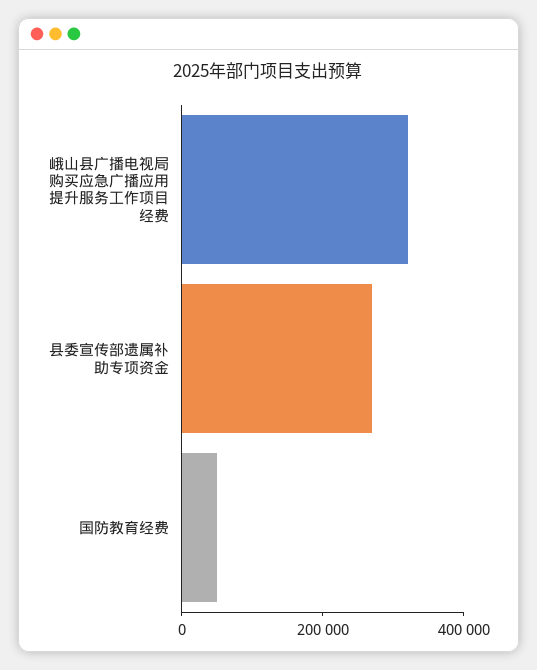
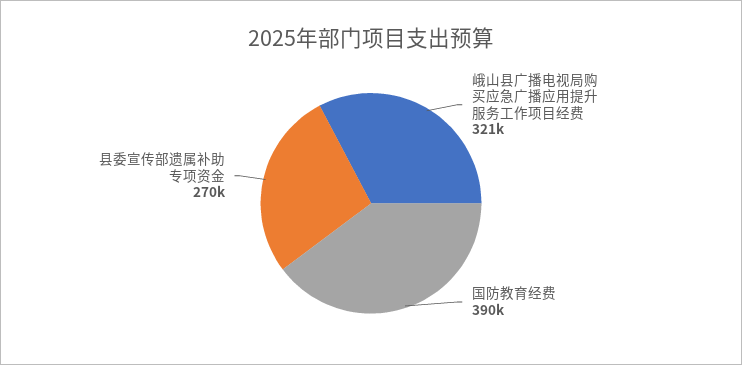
  {
    "峨山县广播电视局购买应急广播应用提升服务工作项目经费": 321000,
    "县委宣传部遗属补助专项资金": 270000,
-   "国防教育经费": 50000
+   "国防教育经费": 390000
  }

